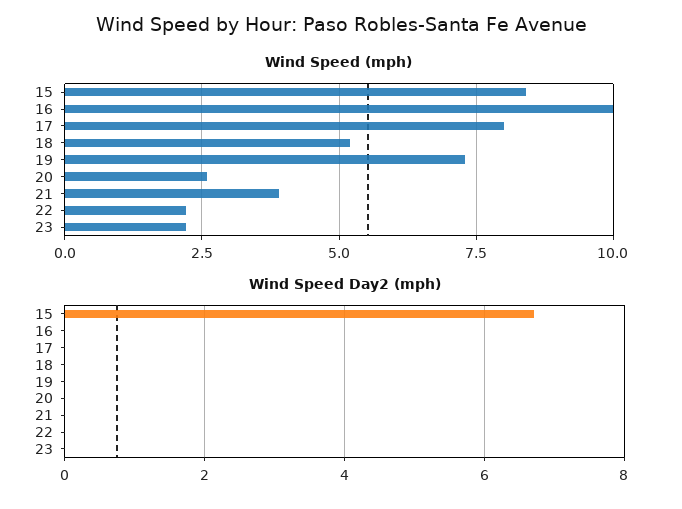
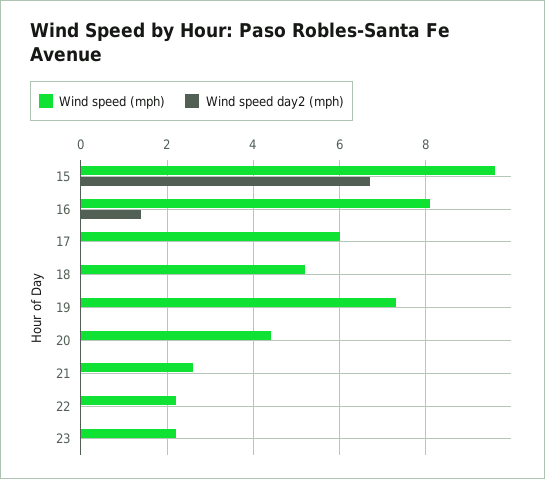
  {
    "Wind Speed (mph)": {
-     "15": 8.5,
+     "15": 9.5,
-     "16": 10,
+     "16": 8,
-     "17": 8,
+     "17": 6,
      "18": 5,
      "19": 7.5,
-     "20": 2.5,
+     "20": 4.5,
-     "21": 4,
+     "21": 2.5,
      "22": 2,
      "23": 2
    },
    "Wind Speed Day2 (mph)": {
      "15": 6.5,
-     "16": 0,
+     "16": 1.5,
      "17": 0,
      "18": 0,
      "19": 0,
      "20": 0,
      "21": 0,
      "22": 0,
      "23": 0
    }
  }

